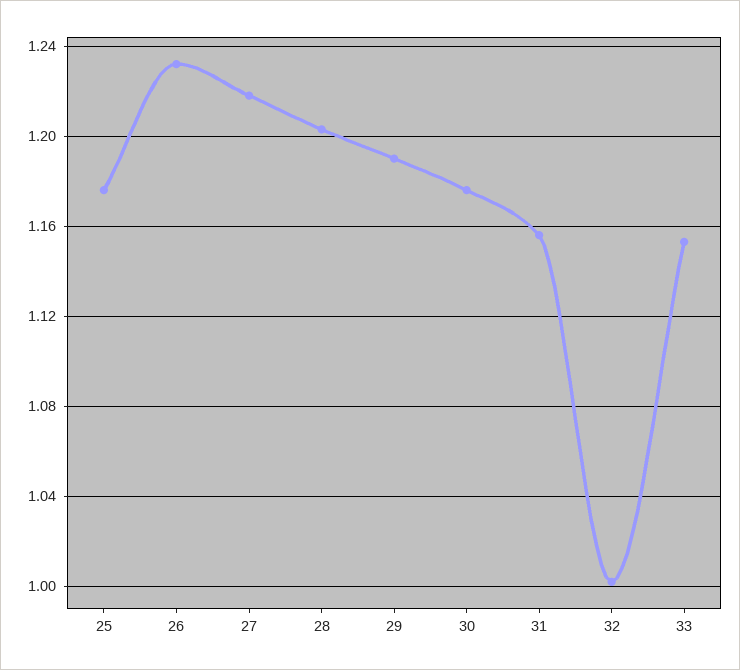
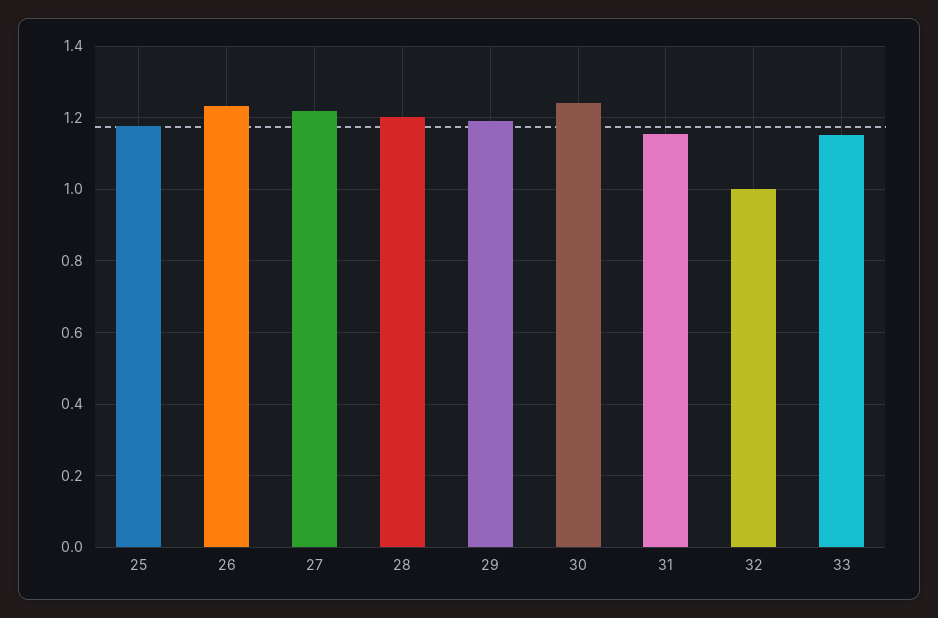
  {
    "25": 1.175,
    "26": 1.23,
    "27": 1.22,
    "28": 1.205,
    "29": 1.19,
-   "30": 1.175,
+   "30": 1.24,
    "31": 1.155,
    "32": 1,
    "33": 1.155
  }

